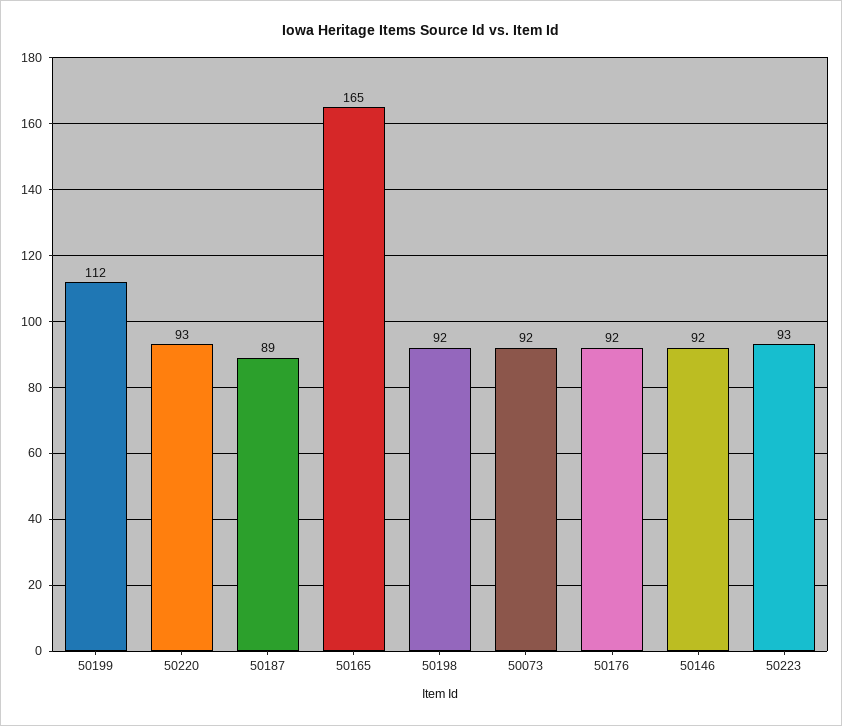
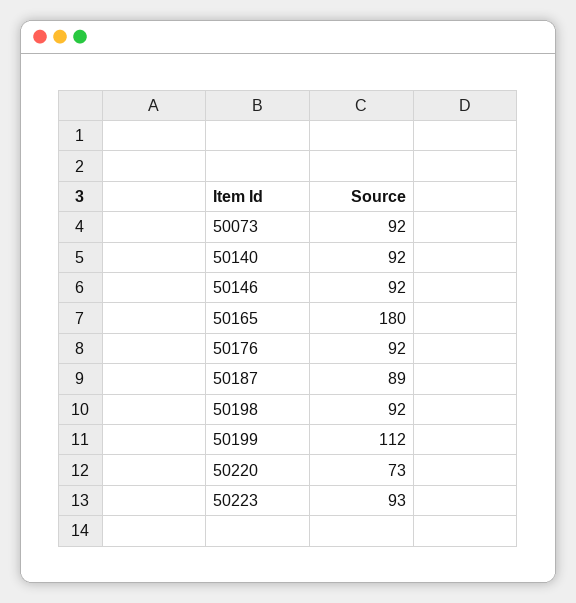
  {
    "50199": 112,
-   "50220": 93,
+   "50220": 73,
    "50187": 89,
-   "50165": 165,
+   "50165": 180,
    "50198": 92,
    "50073": 92,
    "50176": 92,
    "50146": 92,
-   "50223": 93
+   "50223": 93,
+   "50140": 92
  }

